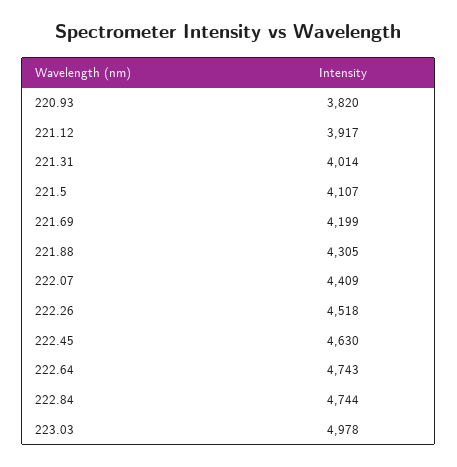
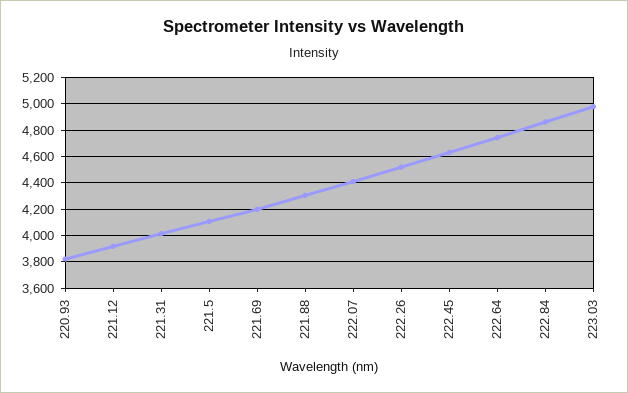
  {
    "220.93": 3820,
    "221.12": 3917,
    "221.31": 4014,
    "221.5": 4107,
    "221.69": 4199,
    "221.88": 4305,
    "222.07": 4409,
    "222.26": 4518,
    "222.45": 4630,
    "222.64": 4743,
-   "222.84": 4744,
+   "222.84": 4850,
    "223.03": 4978
  }

